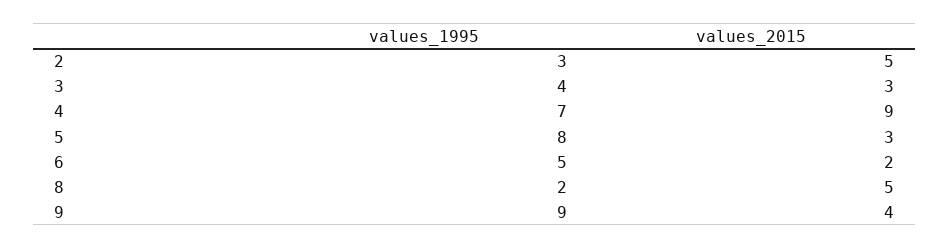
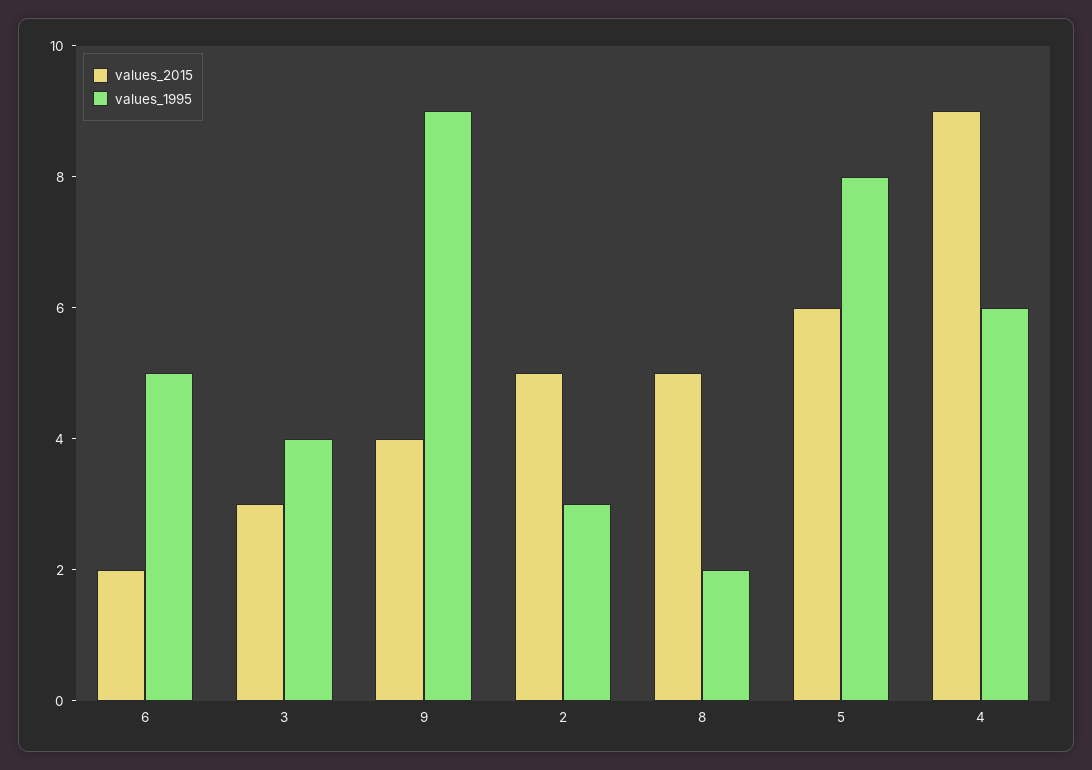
  {
    "values_1995": {
      "2": 3,
      "3": 4,
-     "4": 7,
+     "4": 6,
      "5": 8,
      "6": 5,
      "8": 2,
      "9": 9
    },
    "values_2015": {
      "2": 5,
      "3": 3,
      "4": 9,
-     "5": 3,
+     "5": 6,
      "6": 2,
      "8": 5,
      "9": 4
    }
  }

